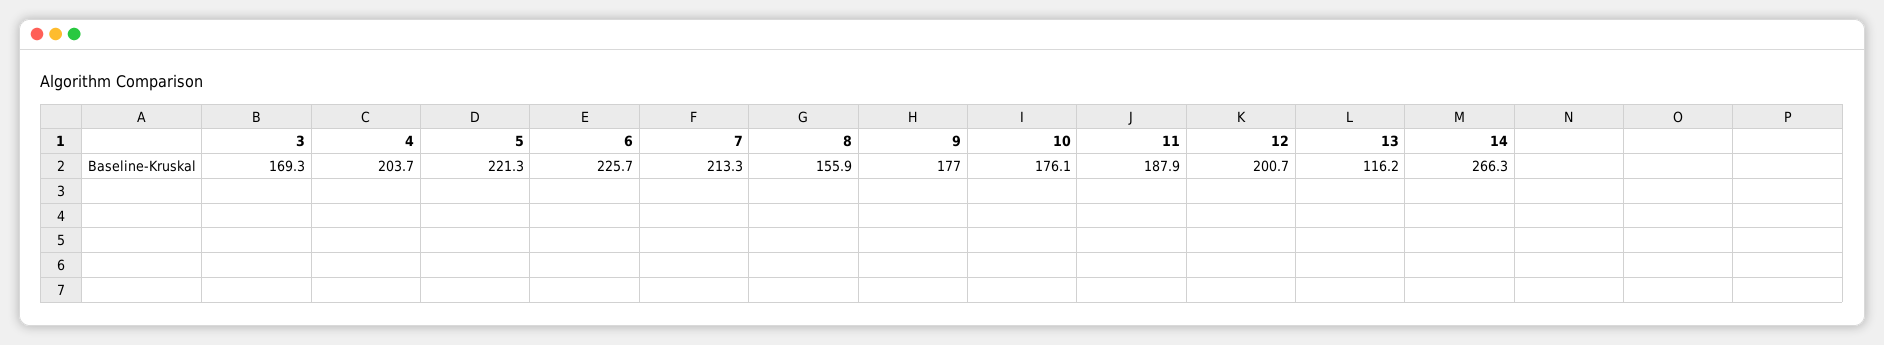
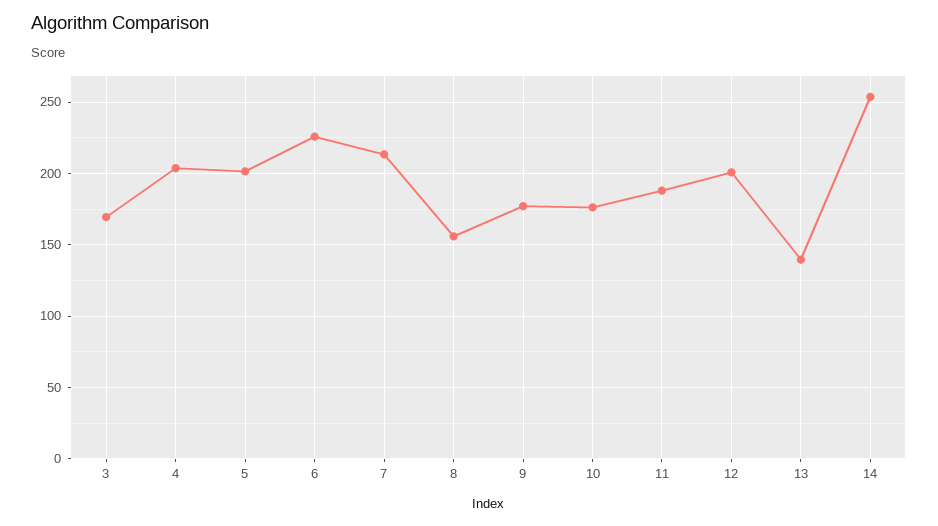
  {
    "3": 169.3,
    "4": 203.7,
-   "5": 221.3,
+   "5": 200,
    "6": 225.7,
    "7": 213.3,
    "8": 155.9,
    "9": 177,
    "10": 176.1,
    "11": 187.9,
    "12": 200.7,
-   "13": 116.2,
+   "13": 140,
-   "14": 266.3
+   "14": 255
  }

